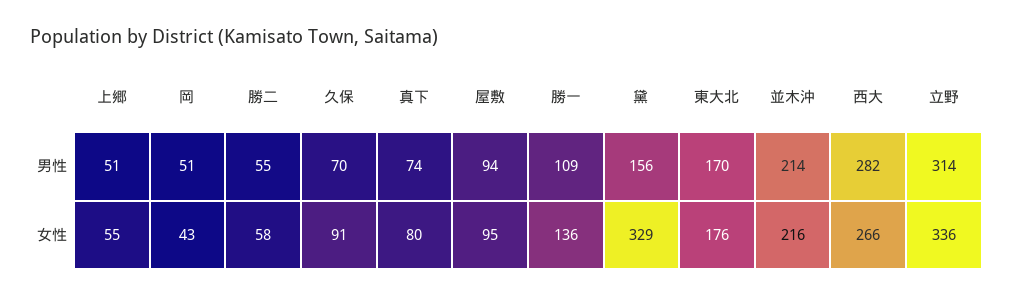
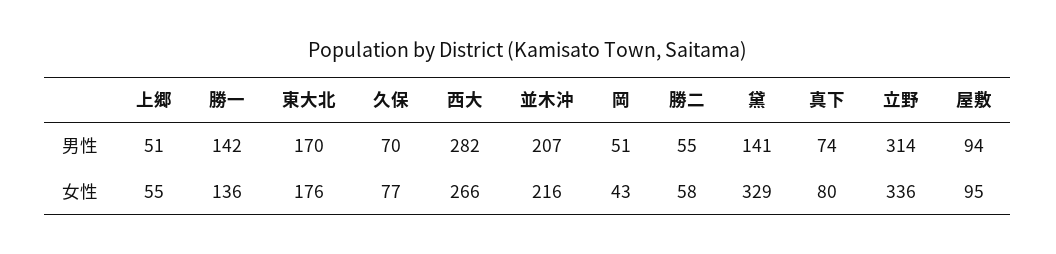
  {
    "上郷": {
      "男性": 51,
      "女性": 55
    },
    "岡": {
      "男性": 51,
      "女性": 43
    },
    "勝二": {
      "男性": 55,
      "女性": 58
    },
    "久保": {
      "男性": 70,
-     "女性": 91
+     "女性": 77
    },
    "真下": {
      "男性": 74,
      "女性": 80
    },
    "屋敷": {
      "男性": 94,
      "女性": 95
    },
    "勝一": {
-     "男性": 109,
+     "男性": 142,
      "女性": 136
    },
    "黛": {
-     "男性": 156,
+     "男性": 141,
      "女性": 329
    },
    "東大北": {
      "男性": 170,
      "女性": 176
    },
    "並木沖": {
-     "男性": 214,
+     "男性": 207,
      "女性": 216
    },
    "西大": {
      "男性": 282,
      "女性": 266
    },
    "立野": {
      "男性": 314,
      "女性": 336
    }
  }

